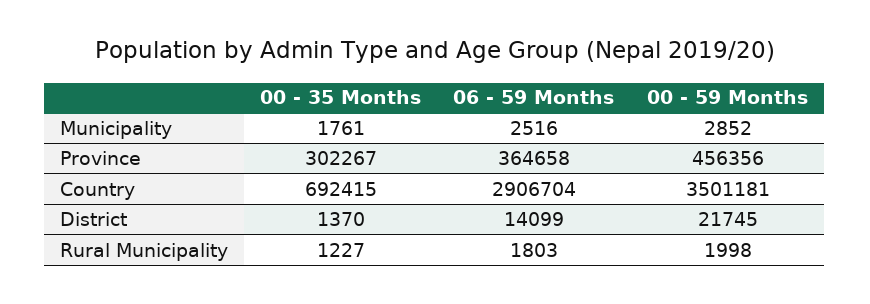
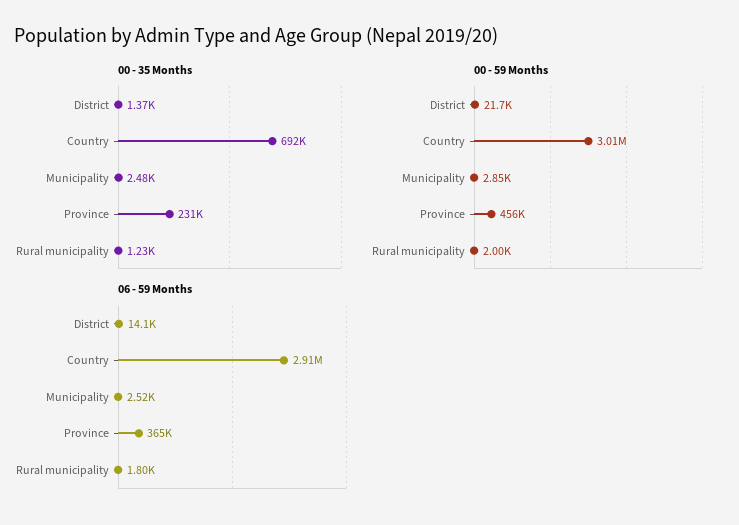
  {
    "00 - 35 Months": {
-     "Municipality": 1761,
+     "Municipality": 2480,
-     "Province": 302267,
+     "Province": 231000,
      "Country": 692415,
      "District": 1370,
      "Rural Municipality": 1227
    },
    "06 - 59 Months": {
      "Municipality": 2516,
      "Province": 364658,
      "Country": 2906704,
      "District": 14099,
      "Rural Municipality": 1803
    },
    "00 - 59 Months": {
      "Municipality": 2852,
      "Province": 456356,
-     "Country": 3501181,
+     "Country": 3010000,
      "District": 21745,
      "Rural Municipality": 1998
    }
  }

